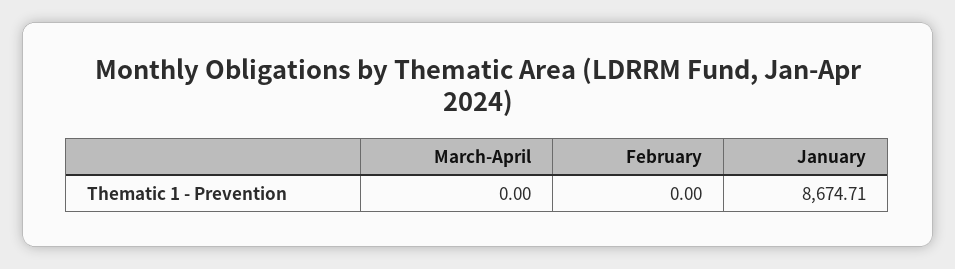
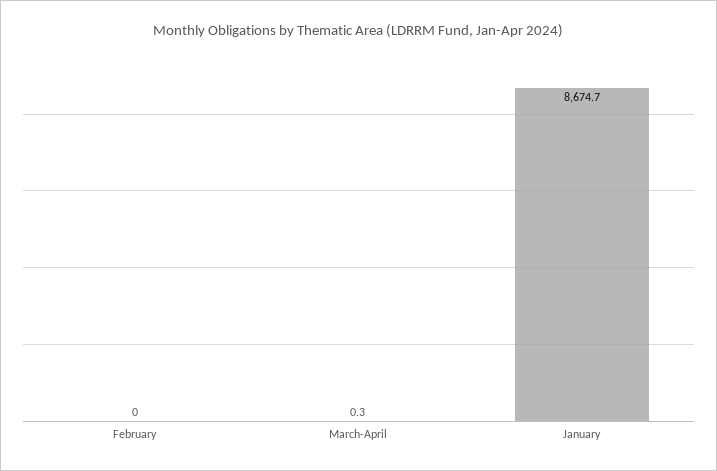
  {
-   "March-April": 0,
+   "March-April": 0.3,
    "February": 0,
    "January": 8674.71
  }

